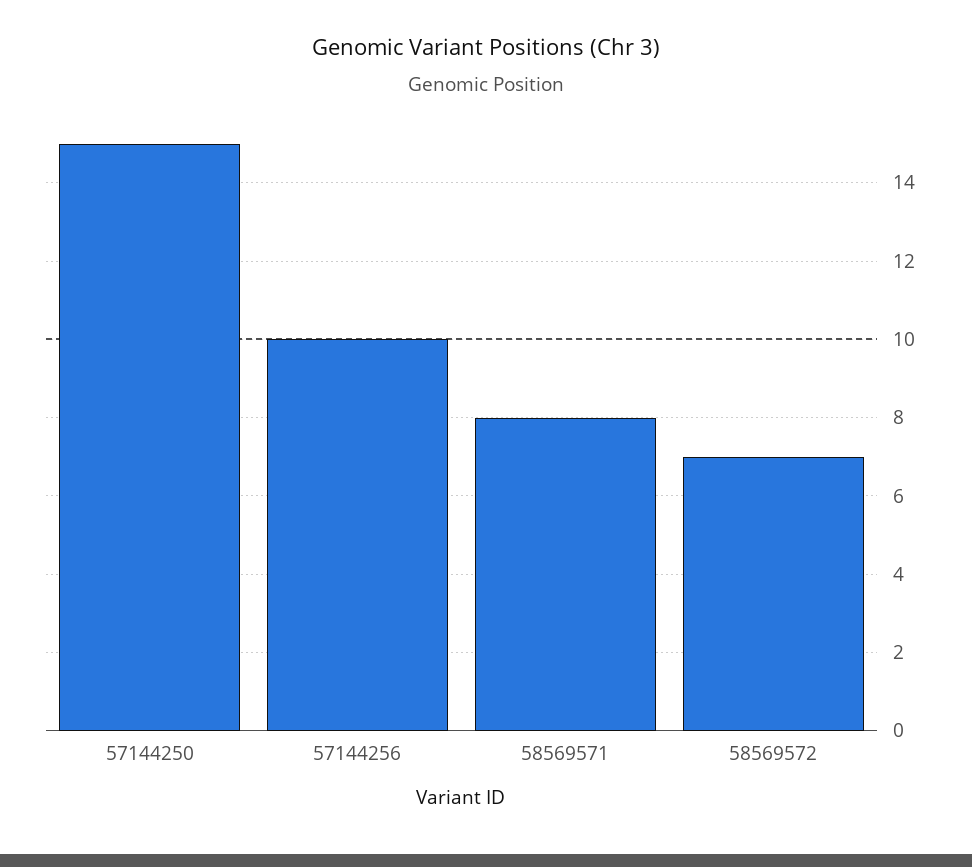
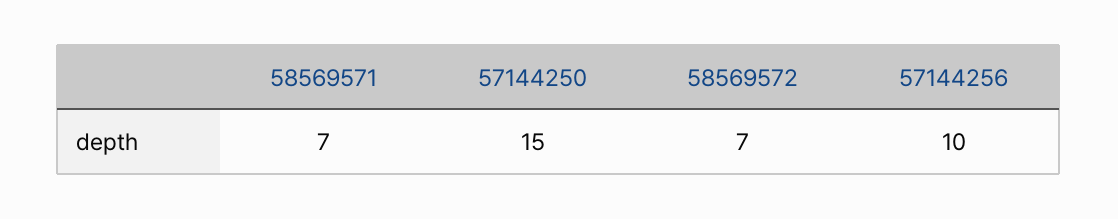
  {
    "57144250": 15,
    "57144256": 10,
-   "58569571": 8,
+   "58569571": 7,
    "58569572": 7
  }

